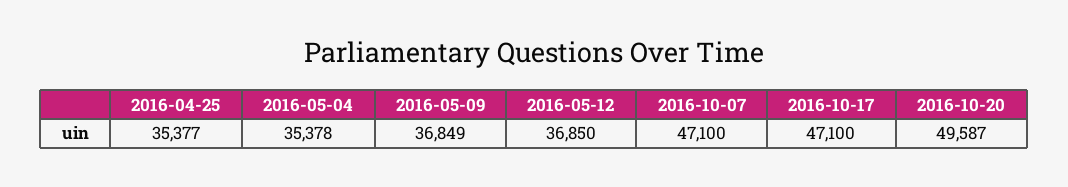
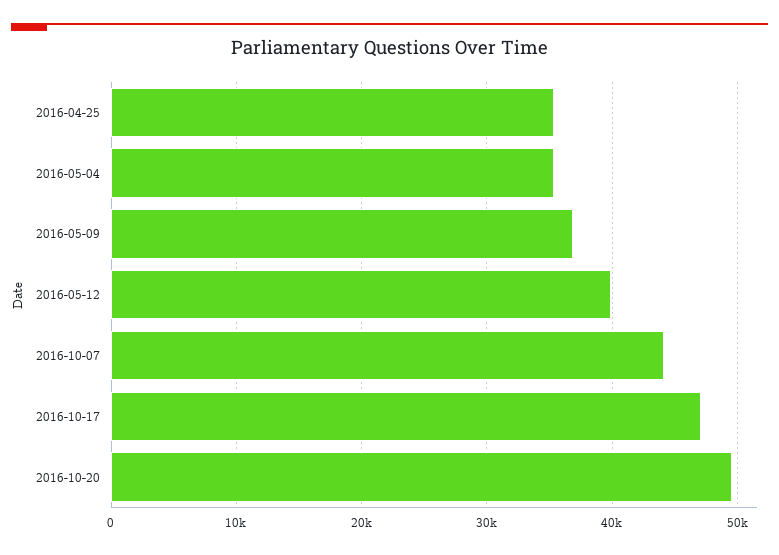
  {
    "2016-04-25": 35377,
    "2016-05-04": 35378,
    "2016-05-09": 36849,
-   "2016-05-12": 36850,
+   "2016-05-12": 40000,
-   "2016-10-07": 47100,
+   "2016-10-07": 44000,
    "2016-10-17": 47100,
    "2016-10-20": 49587
  }

